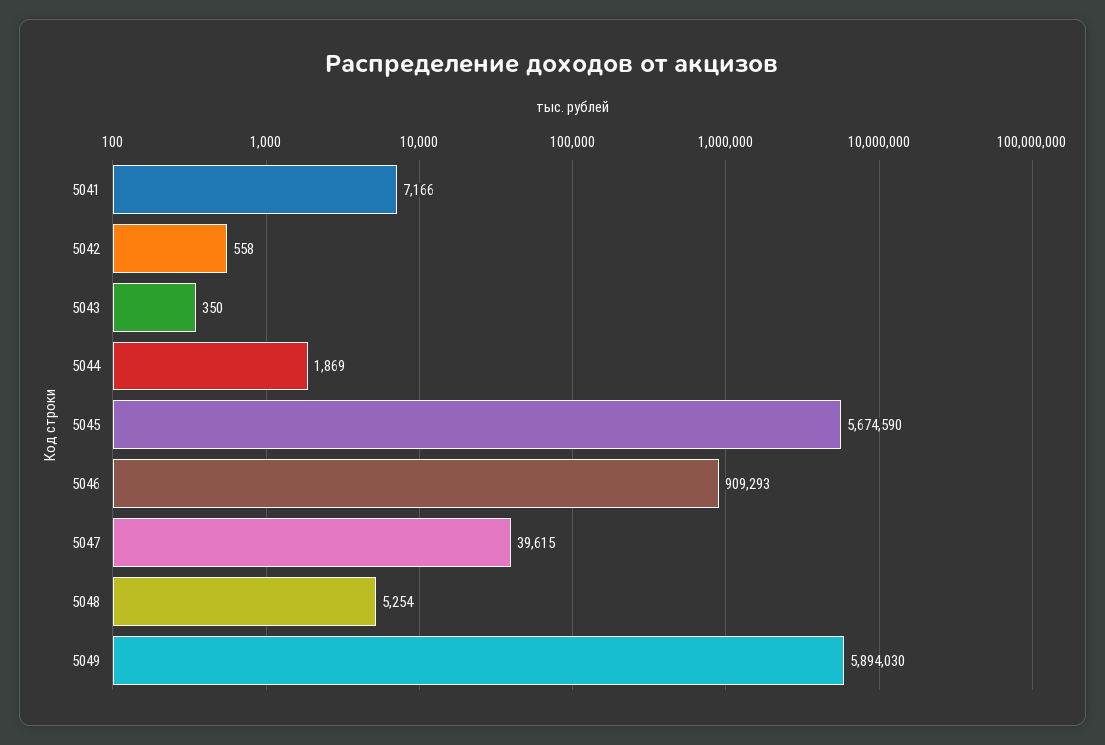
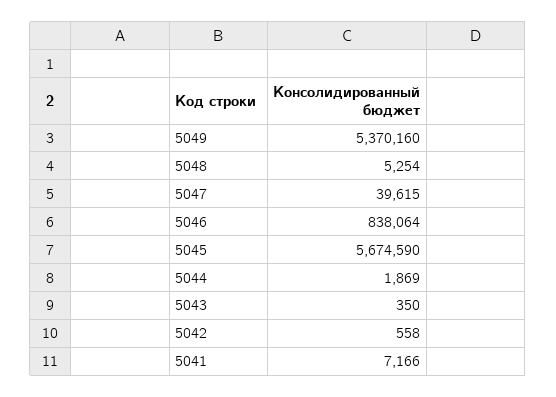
  {
    "5041": 7166,
    "5042": 558,
    "5043": 350,
    "5044": 1869,
    "5045": 5674590,
-   "5046": 909293,
+   "5046": 838064,
    "5047": 39615,
    "5048": 5254,
-   "5049": 5894030
+   "5049": 5370160
  }

